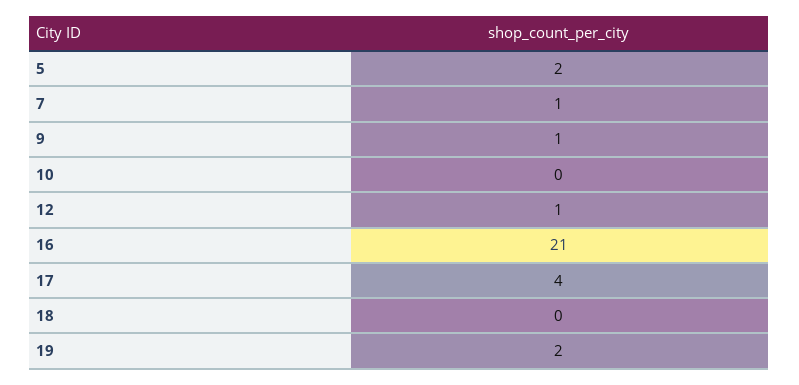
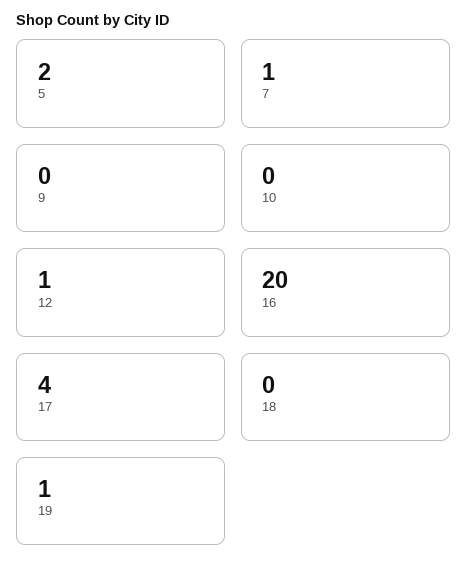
  {
    "5": 2,
    "7": 1,
-   "9": 1,
+   "9": 0,
    "10": 0,
    "12": 1,
-   "16": 21,
+   "16": 20,
    "17": 4,
    "18": 0,
-   "19": 2
+   "19": 1
  }

